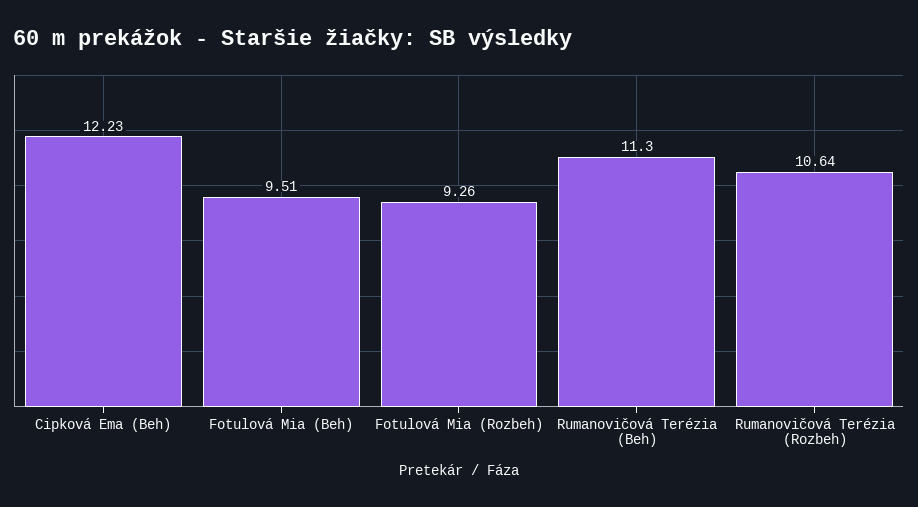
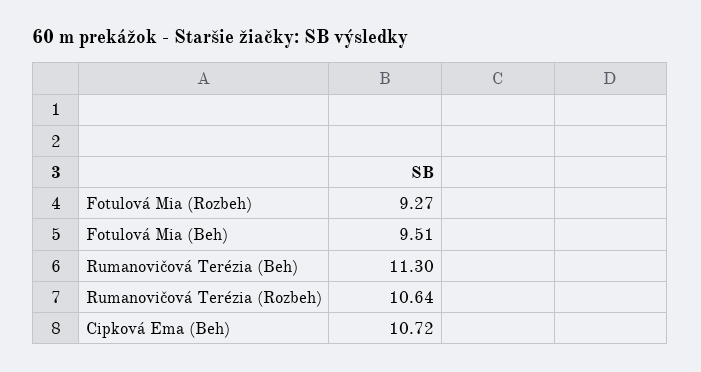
  {
-   "Cipková Ema (Beh)": 12.23,
+   "Cipková Ema (Beh)": 10.72,
    "Fotulová Mia (Beh)": 9.51,
-   "Fotulová Mia (Rozbeh)": 9.26,
+   "Fotulová Mia (Rozbeh)": 9.27,
    "Rumanovičová Terézia (Beh)": 11.3,
    "Rumanovičová Terézia (Rozbeh)": 10.64
  }

